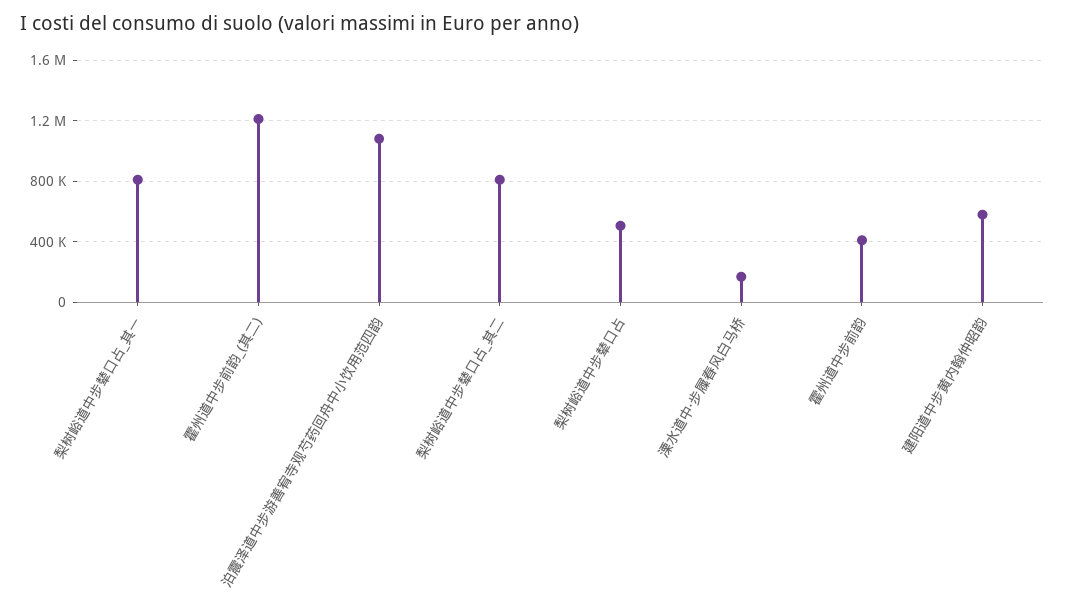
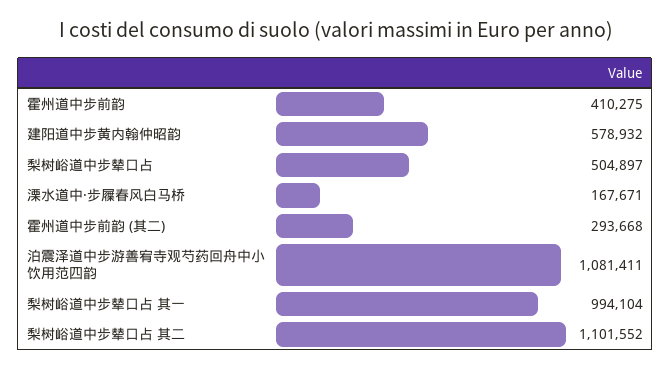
  {
-   "梨树峪道中步辇口占_其一": 800000,
+   "梨树峪道中步辇口占_其一": 994104,
-   "霍州道中步前韵_(其二)": 1200000,
+   "霍州道中步前韵_(其二)": 293668,
    "泊震泽道中步游善宥寺观芍药回舟中小饮用范四韵": 1081411,
-   "梨树峪道中步辇口占_其二": 800000,
+   "梨树峪道中步辇口占_其二": 1101552,
    "梨树峪道中步辇口占": 504897,
    "溧水道中·步屧春风白马桥": 167671,
    "霍州道中步前韵": 410275,
    "建阳道中步黄内翰仲昭韵": 578932
  }

